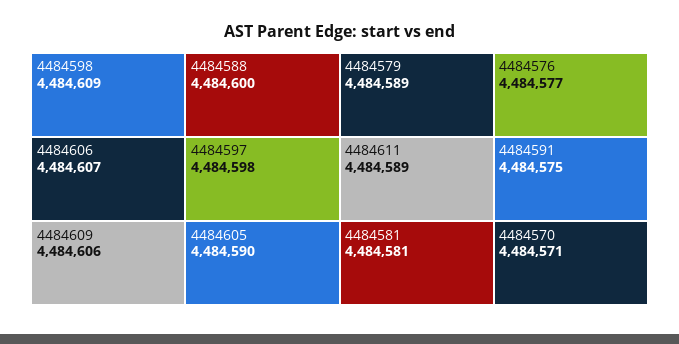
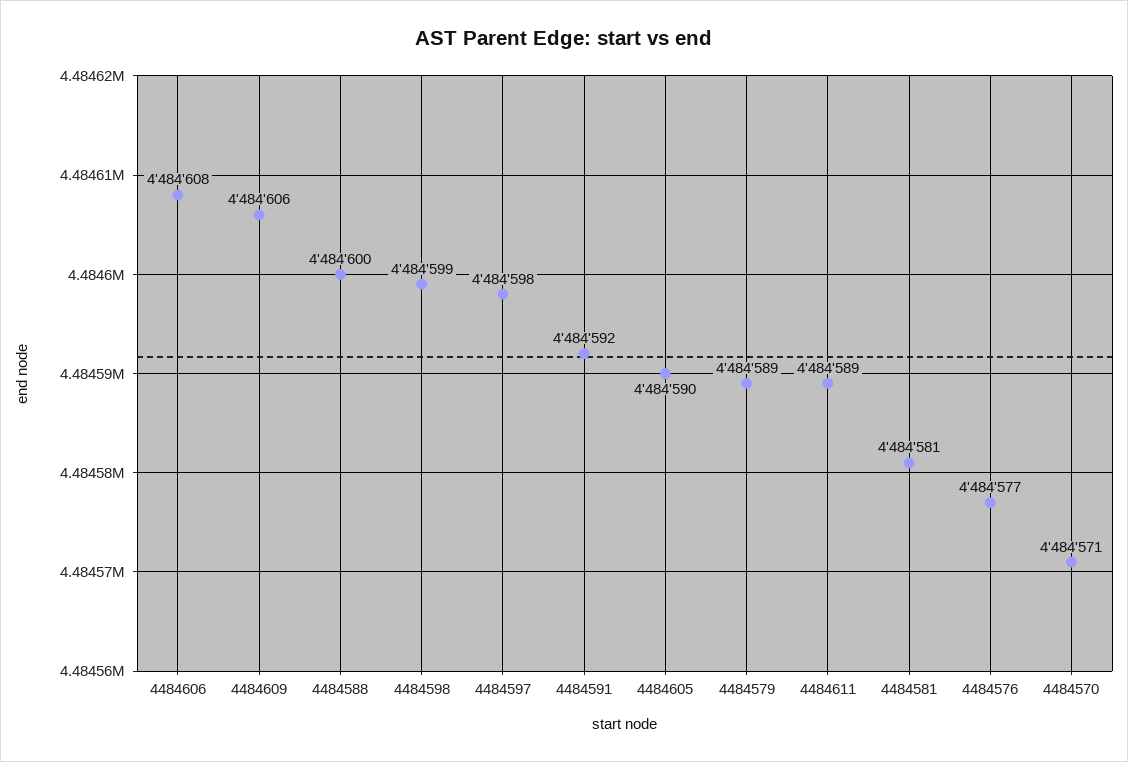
  {
-   "4484598": 4484609,
+   "4484598": 4484599,
-   "4484606": 4484607,
+   "4484606": 4484608,
    "4484609": 4484606,
    "4484588": 4484600,
    "4484597": 4484598,
    "4484605": 4484590,
    "4484579": 4484589,
    "4484611": 4484589,
    "4484581": 4484581,
    "4484576": 4484577,
-   "4484591": 4484575,
+   "4484591": 4484592,
    "4484570": 4484571
  }

